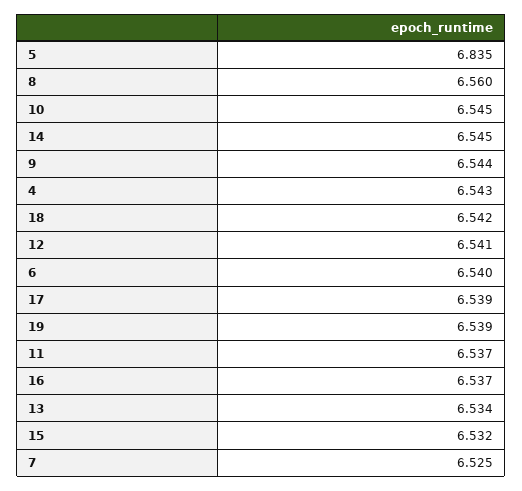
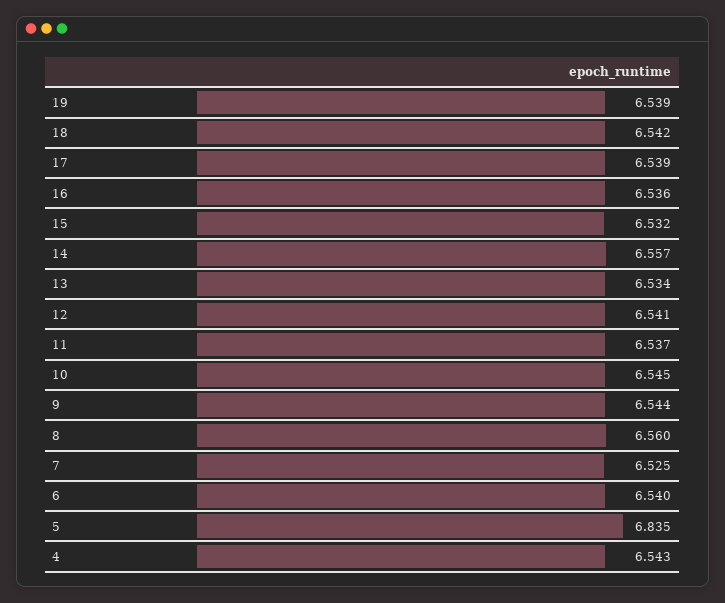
  {
    "5": 6.835,
    "8": 6.56,
    "10": 6.545,
-   "14": 6.545,
+   "14": 6.557,
    "9": 6.544,
    "4": 6.543,
    "18": 6.542,
    "12": 6.541,
    "6": 6.54,
    "17": 6.539,
    "19": 6.539,
    "11": 6.537,
-   "16": 6.537,
+   "16": 6.536,
    "13": 6.534,
    "15": 6.532,
    "7": 6.525
  }

